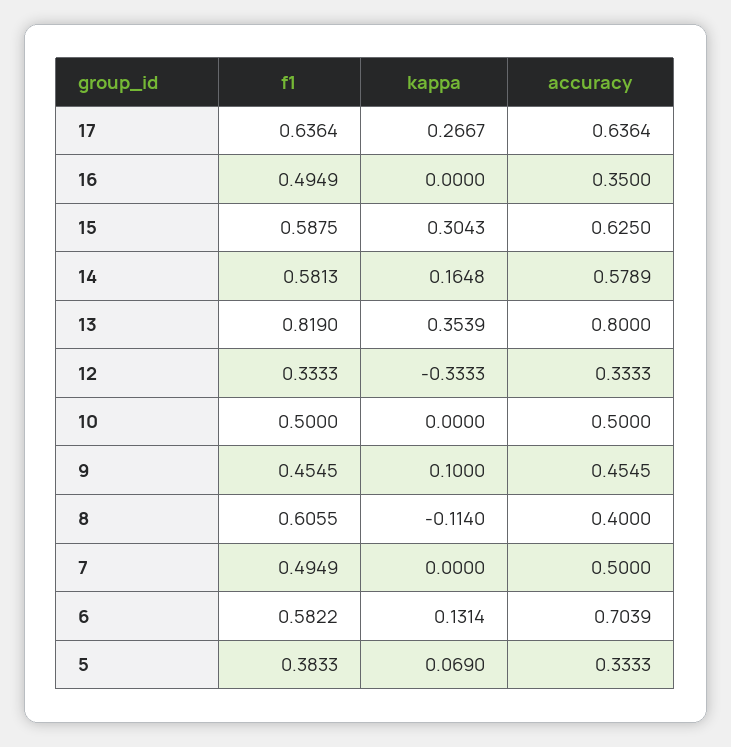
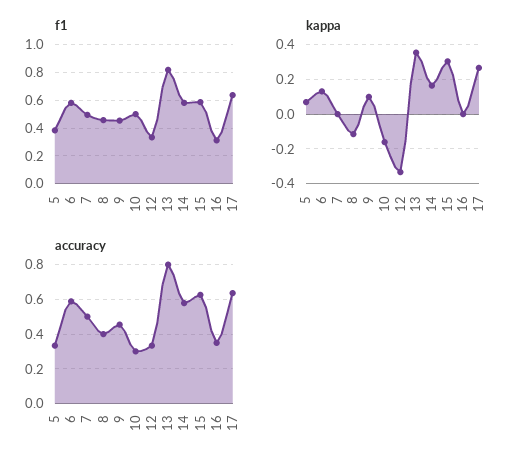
  {
    "f1": {
      "17": 0.6364,
-     "16": 0.4949,
+     "16": 0.3,
      "15": 0.5875,
      "14": 0.5813,
      "13": 0.819,
      "12": 0.3333,
      "10": 0.5,
      "9": 0.4545,
-     "8": 0.6055,
+     "8": 0.45,
      "7": 0.4949,
      "6": 0.5822,
      "5": 0.3833
    },
    "kappa": {
      "17": 0.2667,
      "16": 0,
      "15": 0.3043,
      "14": 0.1648,
      "13": 0.3539,
      "12": -0.3333,
-     "10": 0,
+     "10": -0.15,
      "9": 0.1,
      "8": -0.114,
      "7": 0,
      "6": 0.1314,
      "5": 0.069
    },
    "accuracy": {
      "17": 0.6364,
      "16": 0.35,
      "15": 0.625,
      "14": 0.5789,
      "13": 0.8,
      "12": 0.3333,
-     "10": 0.5,
+     "10": 0.3,
      "9": 0.4545,
      "8": 0.4,
      "7": 0.5,
-     "6": 0.7039,
+     "6": 0.6,
      "5": 0.3333
    }
  }

